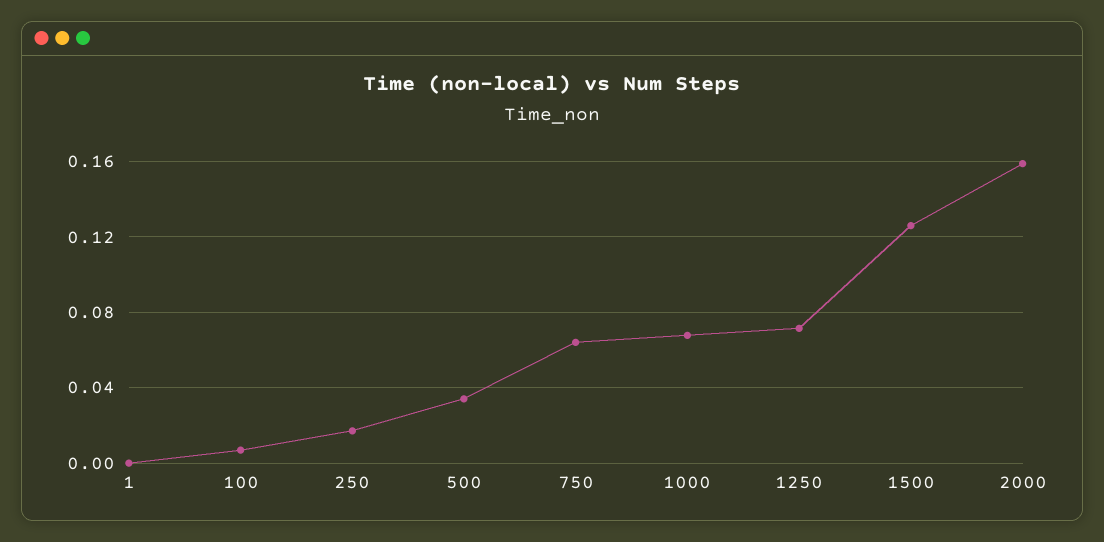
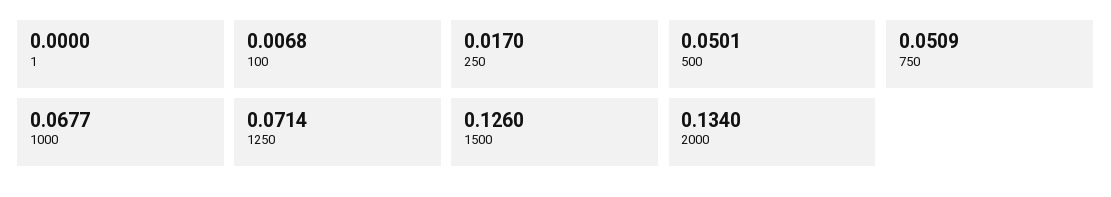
  {
    "1": 0,
    "100": 0.0068,
    "250": 0.017,
-   "500": 0.035,
+   "500": 0.0501,
-   "750": 0.065,
+   "750": 0.0509,
    "1000": 0.0677,
    "1250": 0.0714,
    "1500": 0.126,
-   "2000": 0.16
+   "2000": 0.134
  }

